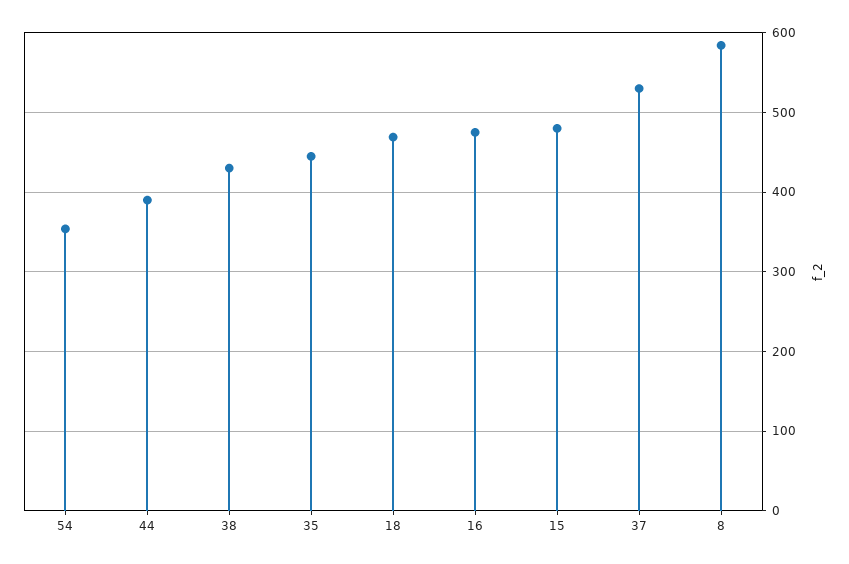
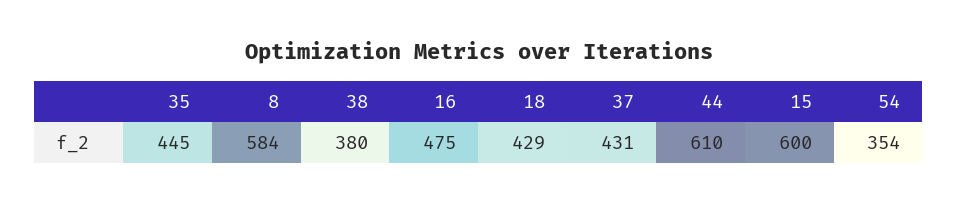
  {
    "54": 354,
-   "44": 390,
+   "44": 610,
-   "38": 430,
+   "38": 380,
    "35": 445,
-   "18": 470,
+   "18": 429,
    "16": 475,
-   "15": 480,
+   "15": 600,
-   "37": 530,
+   "37": 431,
    "8": 584
  }

